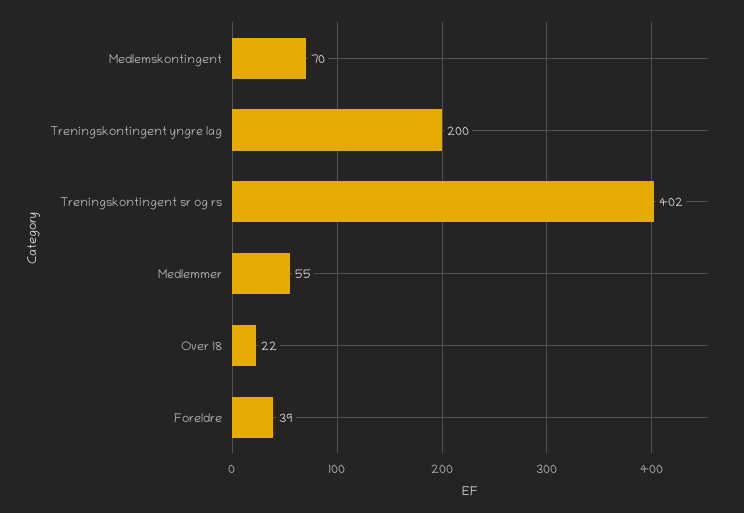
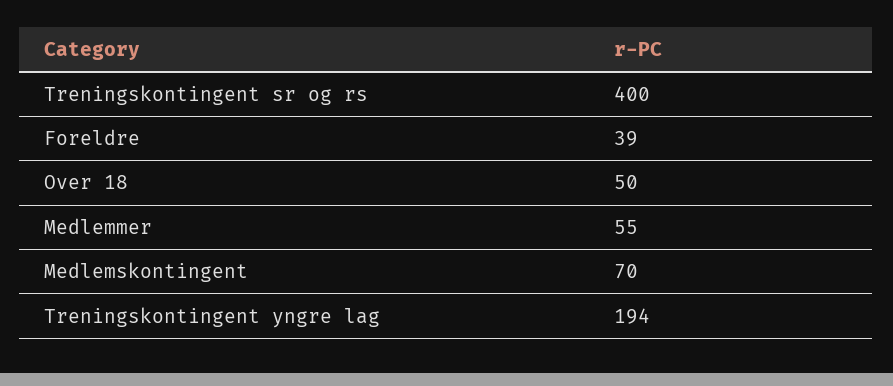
  {
    "Medlemskontingent": 70,
-   "Treningskontingent yngre lag": 200,
+   "Treningskontingent yngre lag": 194,
-   "Treningskontingent sr og rs": 402,
+   "Treningskontingent sr og rs": 400,
    "Medlemmer": 55,
-   "Over 18": 22,
+   "Over 18": 50,
    "Foreldre": 39
  }

